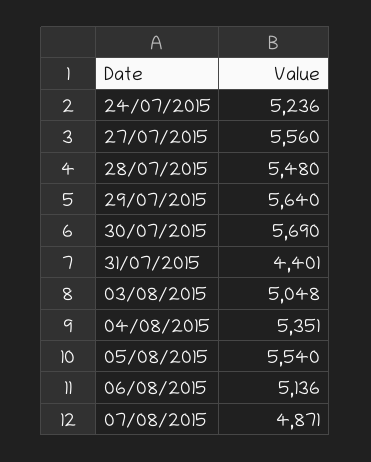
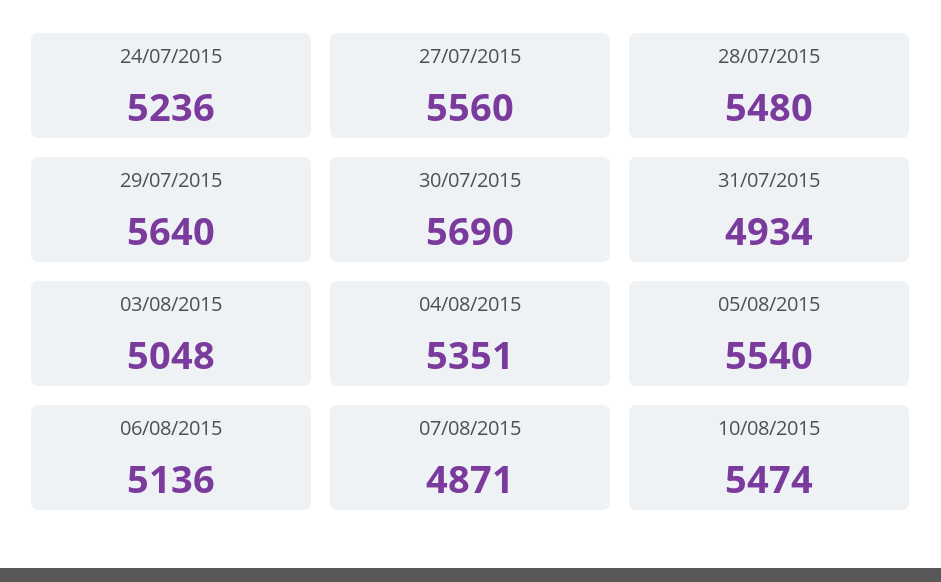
  {
    "24/07/2015": 5236,
    "27/07/2015": 5560,
    "28/07/2015": 5480,
    "29/07/2015": 5640,
    "30/07/2015": 5690,
-   "31/07/2015": 4401,
+   "31/07/2015": 4934,
    "03/08/2015": 5048,
    "04/08/2015": 5351,
    "05/08/2015": 5540,
    "06/08/2015": 5136,
-   "07/08/2015": 4871
+   "07/08/2015": 4871,
+   "10/08/2015": 5474
  }

